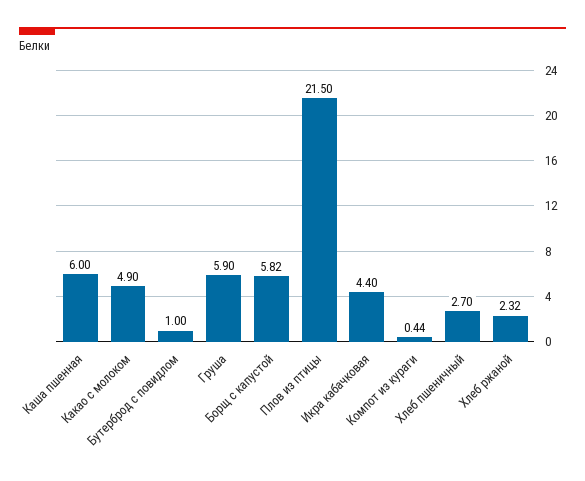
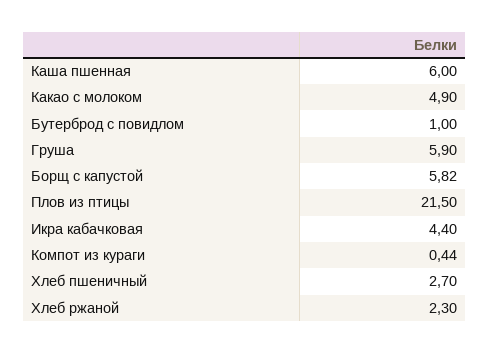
  {
    "Каша пшенная": 6,
    "Какао с молоком": 4.9,
    "Бутерброд с повидлом": 1,
    "Груша": 5.9,
    "Борщ с капустой": 5.82,
    "Плов из птицы": 21.5,
    "Икра кабачковая": 4.4,
    "Компот из кураги": 0.44,
    "Хлеб пшеничный": 2.7,
-   "Хлеб ржаной": 2.32
+   "Хлеб ржаной": 2.3
  }

